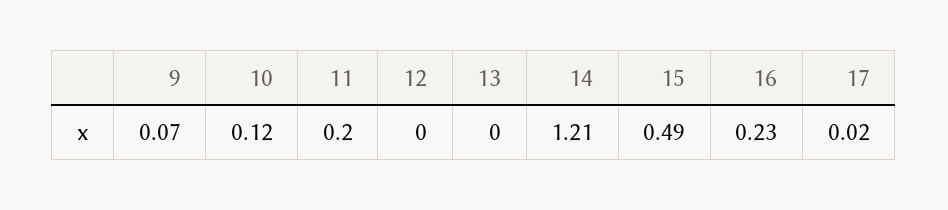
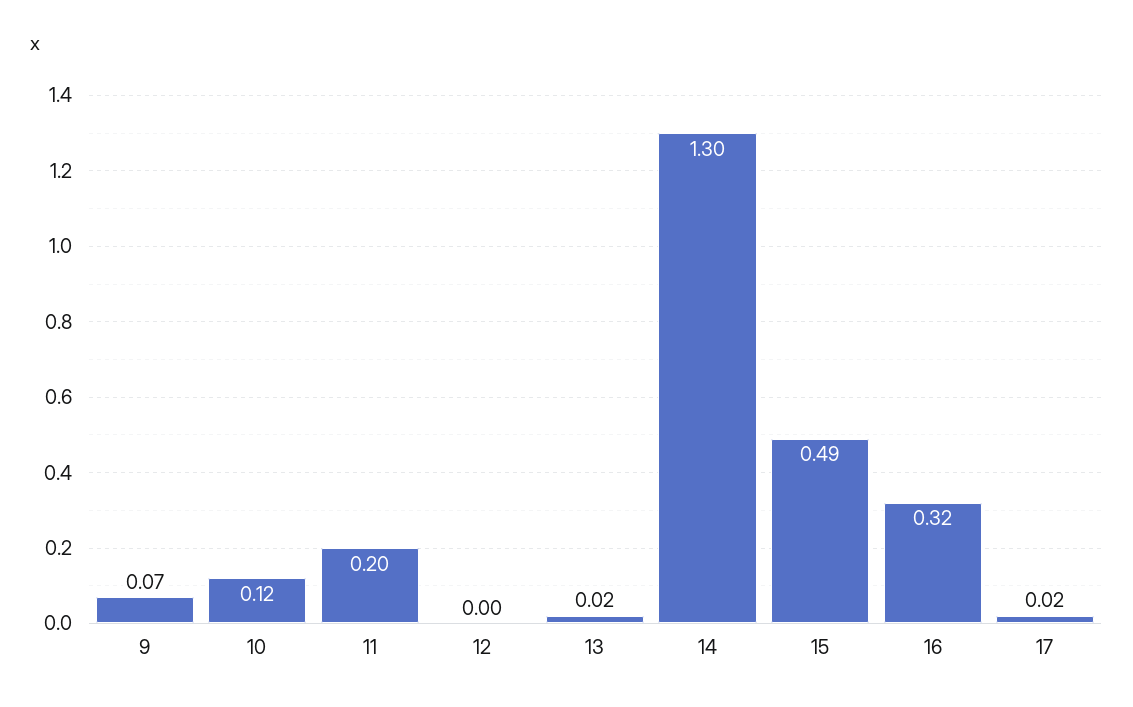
  {
    "9": 0.07,
    "10": 0.12,
    "11": 0.2,
    "12": 0,
-   "13": 0,
+   "13": 0.02,
-   "14": 1.21,
+   "14": 1.3,
    "15": 0.49,
-   "16": 0.23,
+   "16": 0.32,
    "17": 0.02
  }

